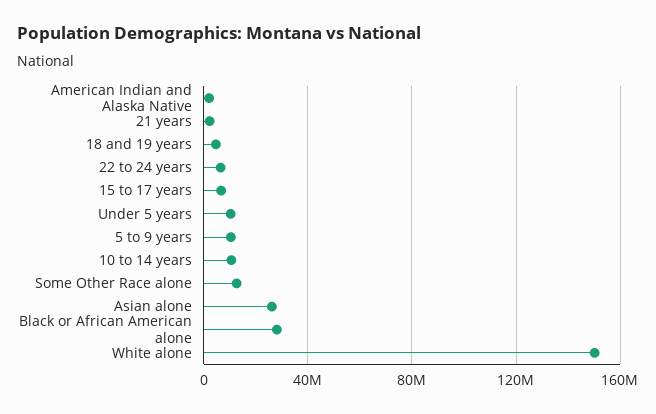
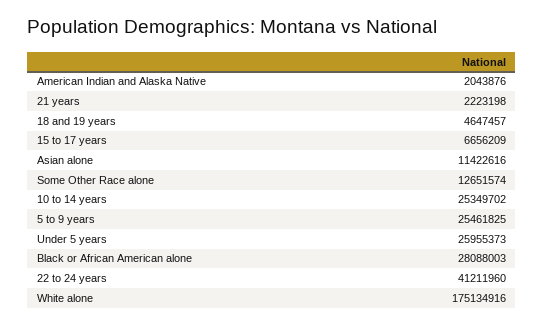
  {
    "American Indian and Alaska Native": 2043876,
    "21 years": 2223198,
    "18 and 19 years": 4647457,
-   "22 to 24 years": 5000000,
+   "22 to 24 years": 41211960,
    "15 to 17 years": 6656209,
-   "Under 5 years": 10000000,
+   "Under 5 years": 25955373,
-   "5 to 9 years": 10000000,
+   "5 to 9 years": 25461825,
-   "10 to 14 years": 10000000,
+   "10 to 14 years": 25349702,
    "Some Other Race alone": 12651574,
-   "Asian alone": 25000000,
+   "Asian alone": 11422616,
    "Black or African American alone": 28088003,
-   "White alone": 150000000
+   "White alone": 175134916
  }

